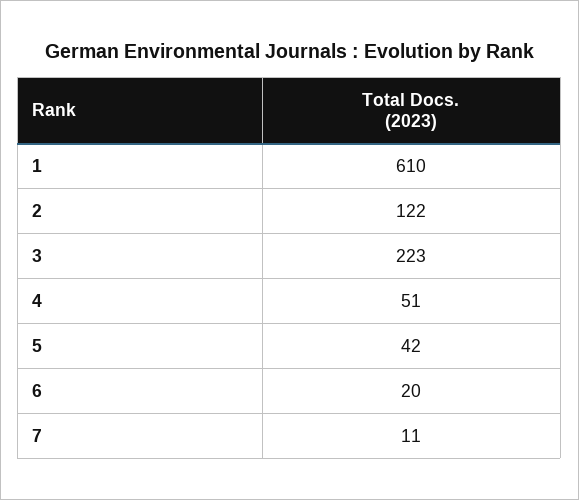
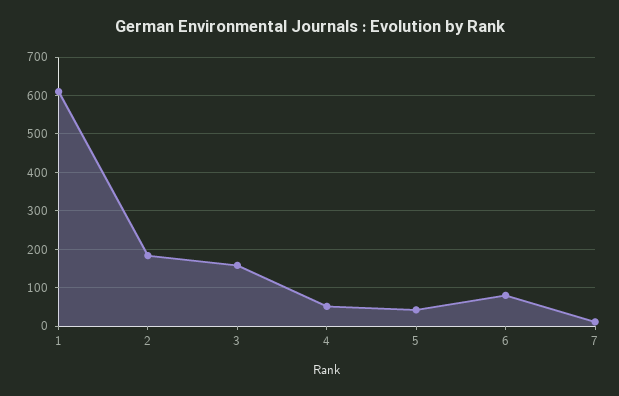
  {
    "1": 610,
-   "2": 122,
+   "2": 180,
-   "3": 223,
+   "3": 160,
    "4": 51,
    "5": 42,
-   "6": 20,
+   "6": 80,
    "7": 11
  }

